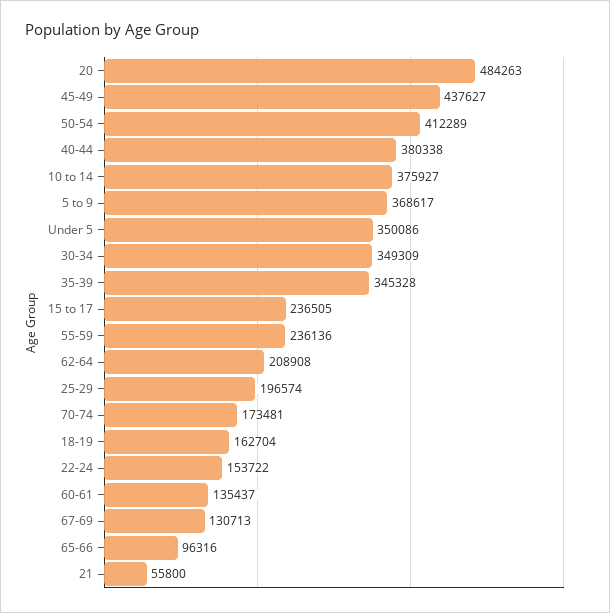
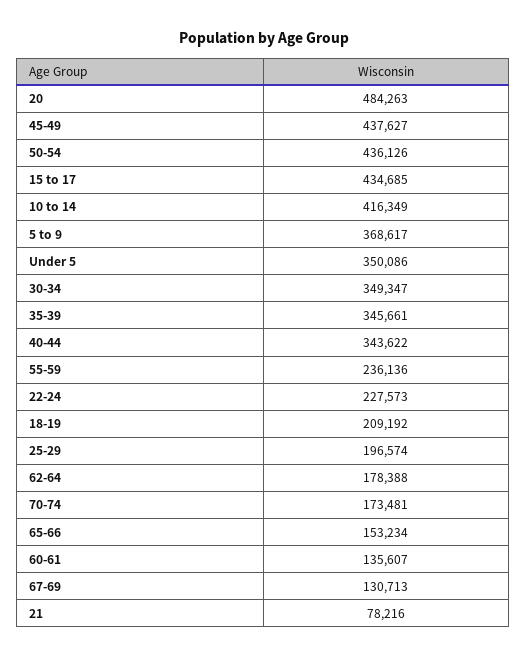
  {
    "20": 484263,
    "45-49": 437627,
-   "50-54": 412289,
+   "50-54": 436126,
-   "40-44": 380338,
+   "40-44": 343622,
-   "10 to 14": 375927,
+   "10 to 14": 416349,
    "5 to 9": 368617,
    "Under 5": 350086,
-   "30-34": 349309,
+   "30-34": 349347,
-   "35-39": 345328,
+   "35-39": 345661,
-   "15 to 17": 236505,
+   "15 to 17": 434685,
    "55-59": 236136,
-   "62-64": 208908,
+   "62-64": 178388,
    "25-29": 196574,
    "70-74": 173481,
-   "18-19": 162704,
+   "18-19": 209192,
-   "22-24": 153722,
+   "22-24": 227573,
-   "60-61": 135437,
+   "60-61": 135607,
    "67-69": 130713,
-   "65-66": 96316,
+   "65-66": 153234,
-   "21": 55800
+   "21": 78216
  }

